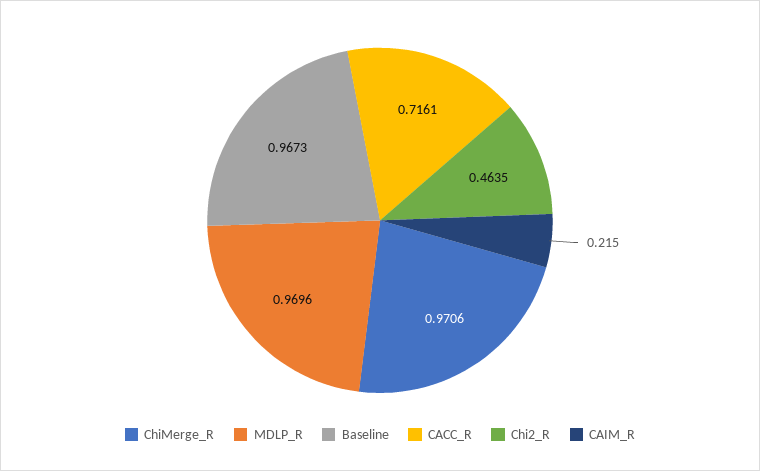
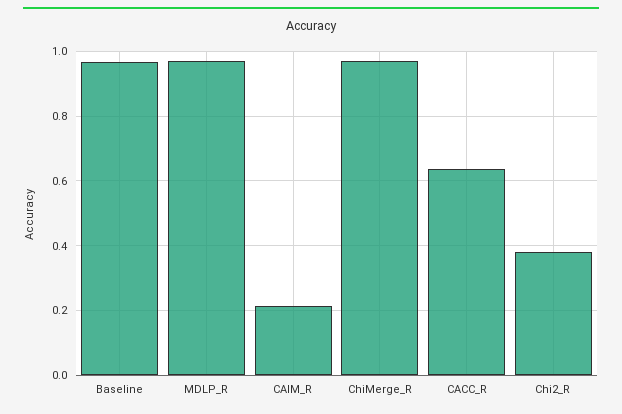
  {
    "ChiMerge_R": 0.9706,
    "MDLP_R": 0.9696,
    "Baseline": 0.9673,
-   "CACC_R": 0.7161,
+   "CACC_R": 0.64,
-   "Chi2_R": 0.4635,
+   "Chi2_R": 0.38,
    "CAIM_R": 0.215
  }

